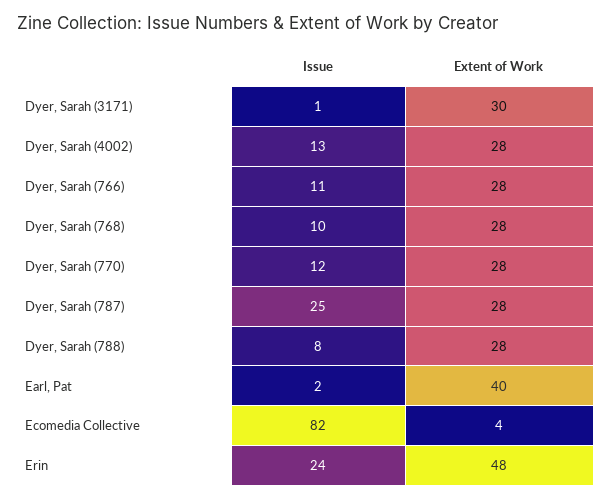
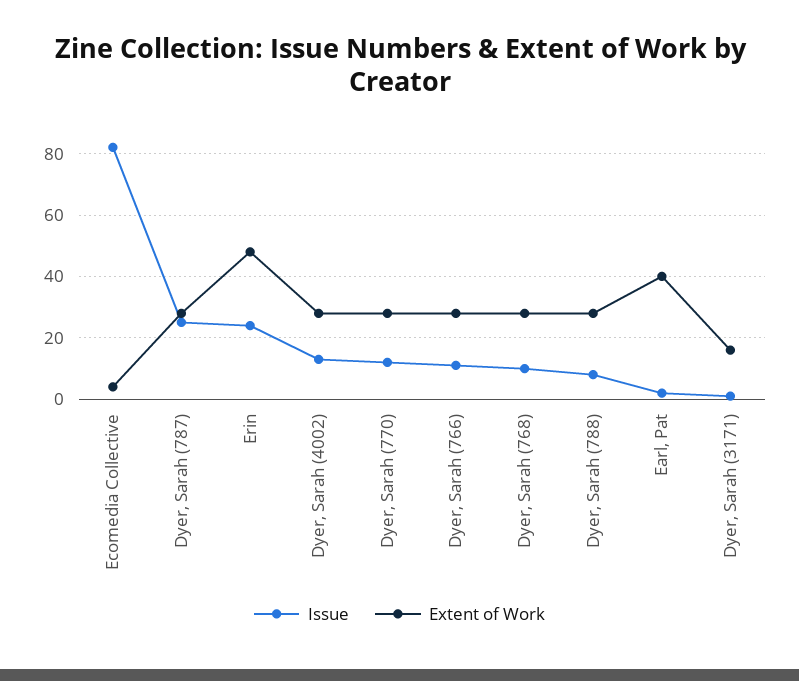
  {
    "Issue": {
      "Dyer, Sarah (3171)": 1,
      "Dyer, Sarah (4002)": 13,
      "Dyer, Sarah (766)": 11,
      "Dyer, Sarah (768)": 10,
      "Dyer, Sarah (770)": 12,
      "Dyer, Sarah (787)": 25,
      "Dyer, Sarah (788)": 8,
      "Earl, Pat": 2,
      "Ecomedia Collective": 82,
      "Erin": 24
    },
    "Extent of Work": {
-     "Dyer, Sarah (3171)": 30,
+     "Dyer, Sarah (3171)": 15,
      "Dyer, Sarah (4002)": 28,
      "Dyer, Sarah (766)": 28,
      "Dyer, Sarah (768)": 28,
      "Dyer, Sarah (770)": 28,
      "Dyer, Sarah (787)": 28,
      "Dyer, Sarah (788)": 28,
      "Earl, Pat": 40,
      "Ecomedia Collective": 4,
      "Erin": 48
    }
  }

